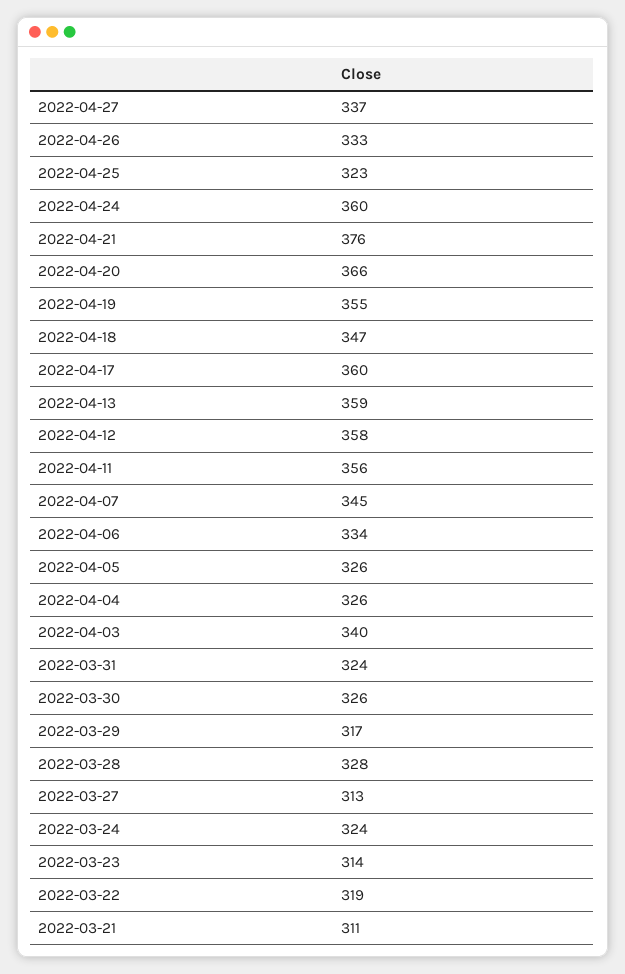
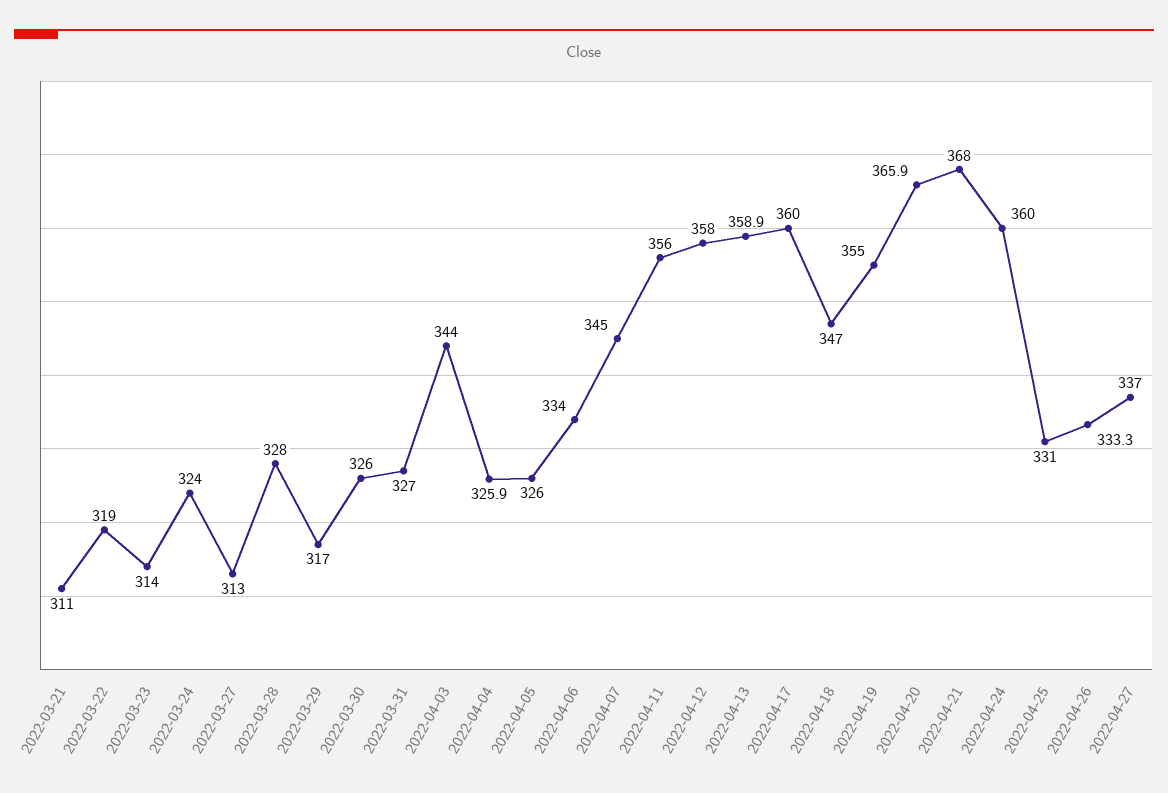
  {
    "2022-04-27": 337,
    "2022-04-26": 333.3,
-   "2022-04-25": 323,
+   "2022-04-25": 331,
    "2022-04-24": 360,
-   "2022-04-21": 376,
+   "2022-04-21": 368,
    "2022-04-20": 365.9,
    "2022-04-19": 355,
    "2022-04-18": 347,
    "2022-04-17": 360,
    "2022-04-13": 358.9,
    "2022-04-12": 358,
    "2022-04-11": 356,
    "2022-04-07": 345,
    "2022-04-06": 334,
    "2022-04-05": 326,
    "2022-04-04": 325.9,
-   "2022-04-03": 340,
+   "2022-04-03": 344,
-   "2022-03-31": 324,
+   "2022-03-31": 327,
    "2022-03-30": 326,
    "2022-03-29": 317,
    "2022-03-28": 328,
    "2022-03-27": 313,
    "2022-03-24": 324,
    "2022-03-23": 314,
    "2022-03-22": 319,
    "2022-03-21": 311
  }

